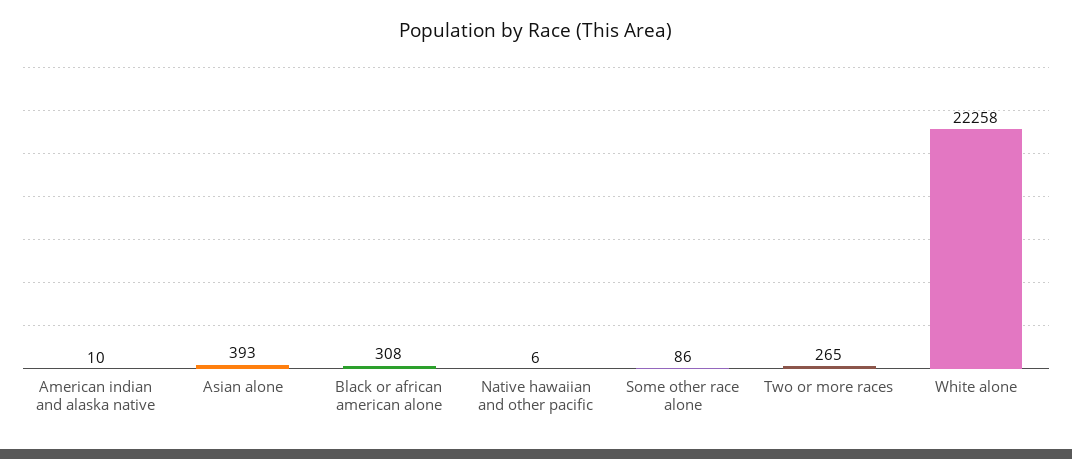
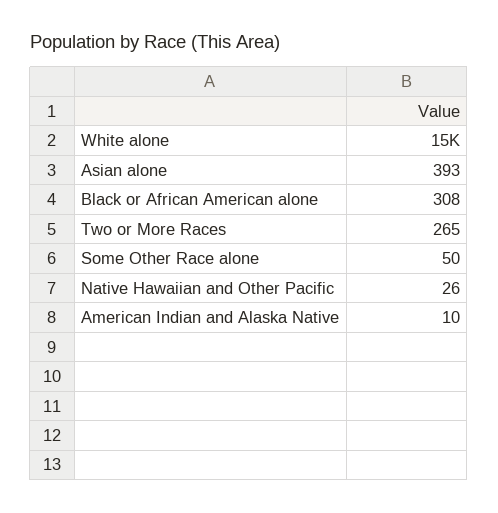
  {
    "American indian and alaska native": 10,
    "Asian alone": 393,
    "Black or african american alone": 308,
-   "Native hawaiian and other pacific": 6,
+   "Native hawaiian and other pacific": 26,
-   "Some other race alone": 86,
+   "Some other race alone": 50,
    "Two or more races": 265,
-   "White alone": 22258
+   "White alone": 15000
  }

